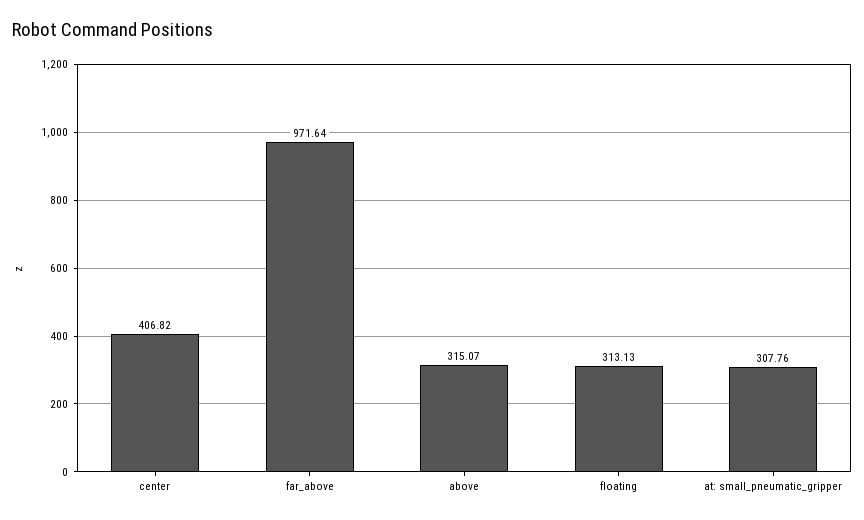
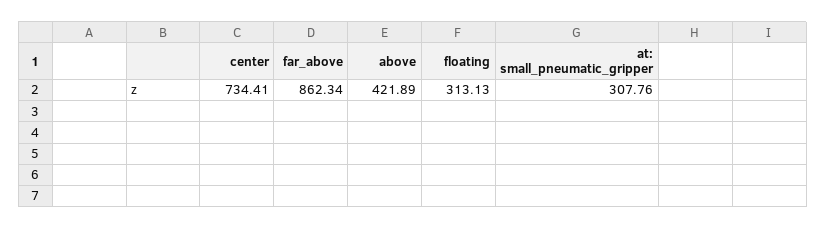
  {
-   "center": 406.82,
+   "center": 734.41,
-   "far_above": 971.64,
+   "far_above": 862.34,
-   "above": 315.07,
+   "above": 421.89,
    "floating": 313.13,
    "at: small_pneumatic_gripper": 307.76
  }

